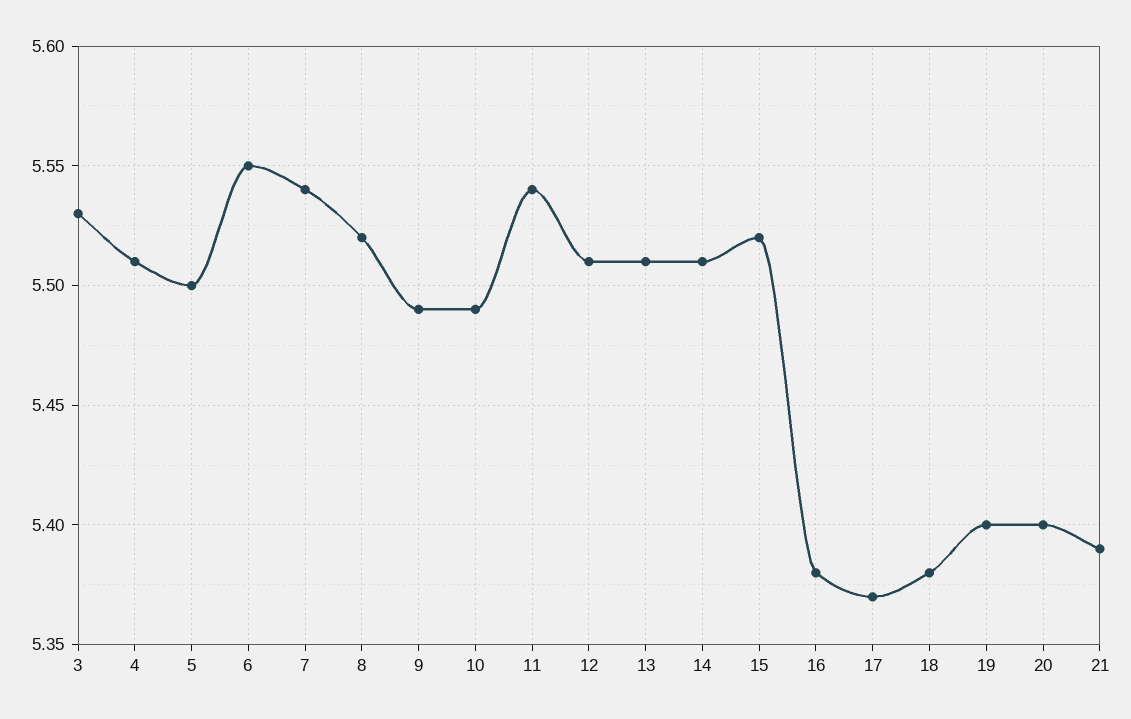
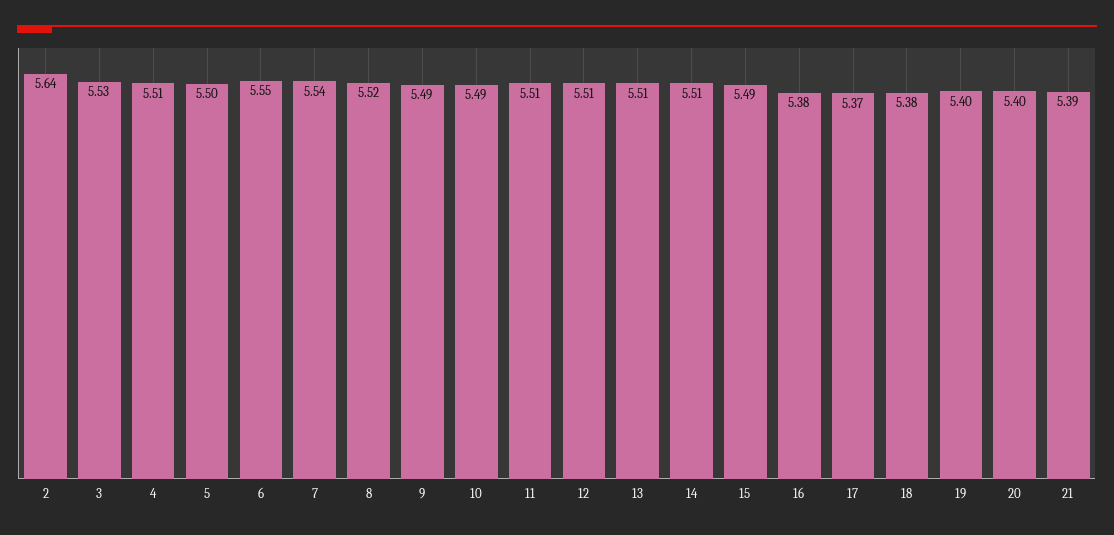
  {
    "3": 5.53,
    "4": 5.51,
    "5": 5.5,
    "6": 5.55,
    "7": 5.54,
    "8": 5.52,
    "9": 5.49,
    "10": 5.49,
-   "11": 5.54,
+   "11": 5.51,
    "12": 5.51,
    "13": 5.51,
    "14": 5.51,
-   "15": 5.52,
+   "15": 5.49,
    "16": 5.38,
    "17": 5.37,
    "18": 5.38,
    "19": 5.4,
    "20": 5.4,
-   "21": 5.39
+   "21": 5.39,
+   "2": 5.64
  }

